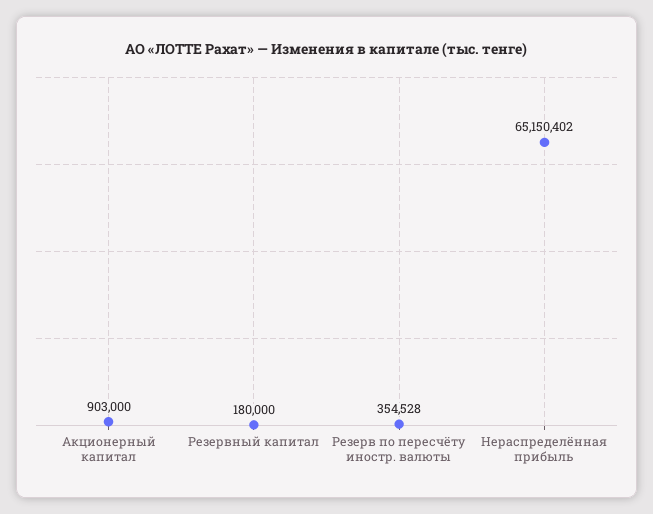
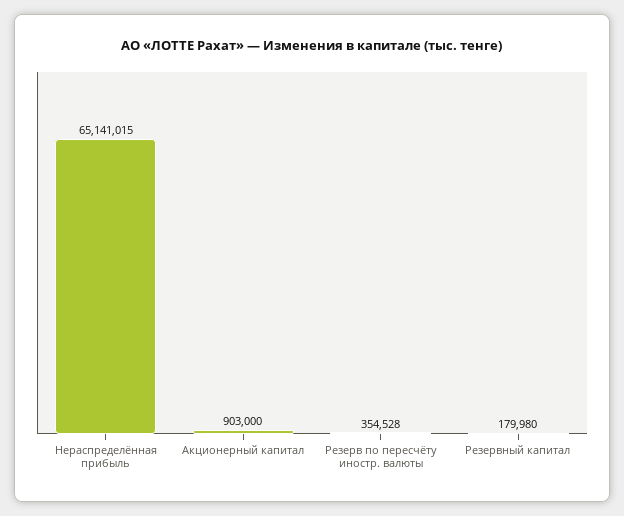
  {
    "Акционерный капитал": 903000,
-   "Резервный капитал": 180000,
+   "Резервный капитал": 179980,
    "Резерв по пересчёту иностр. валюты": 354528,
-   "Нераспределённая прибыль": 65150402
+   "Нераспределённая прибыль": 65141015
  }

